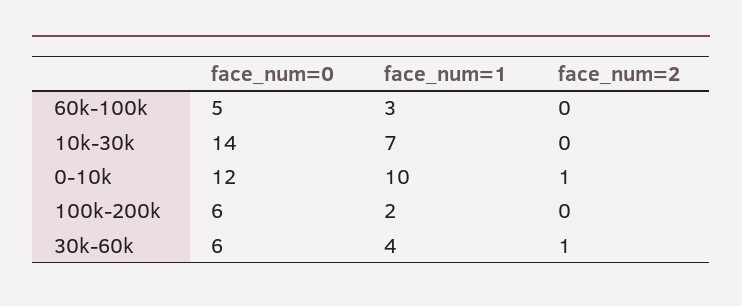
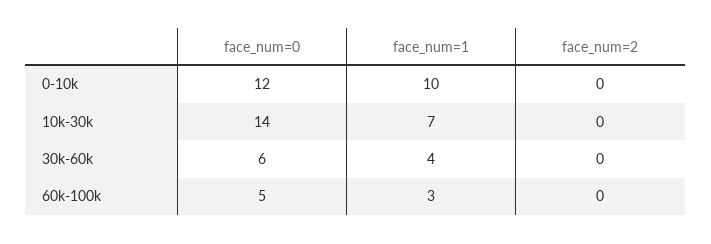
  {
    "face_num=0": {
      "60k-100k": 5,
      "10k-30k": 14,
      "0-10k": 12,
-     "100k-200k": 6,
      "30k-60k": 6
    },
    "face_num=1": {
      "60k-100k": 3,
      "10k-30k": 7,
      "0-10k": 10,
-     "100k-200k": 2,
      "30k-60k": 4
    },
    "face_num=2": {
      "60k-100k": 0,
      "10k-30k": 0,
-     "0-10k": 1,
+     "0-10k": 0,
-     "100k-200k": 0,
-     "30k-60k": 1
+     "30k-60k": 0
    }
  }

